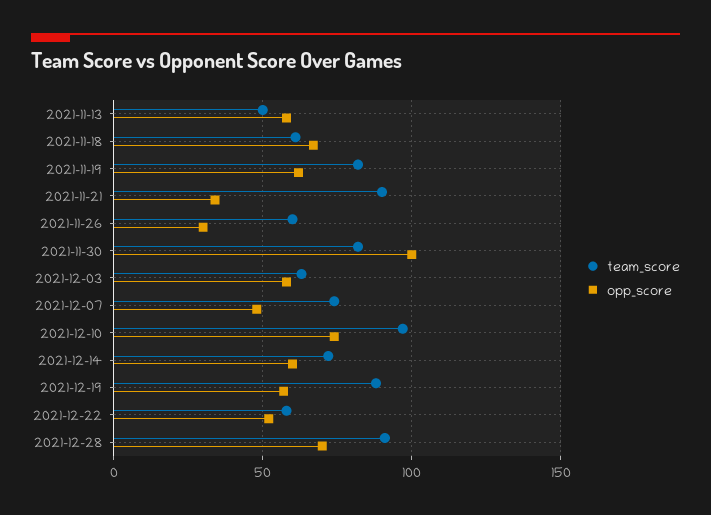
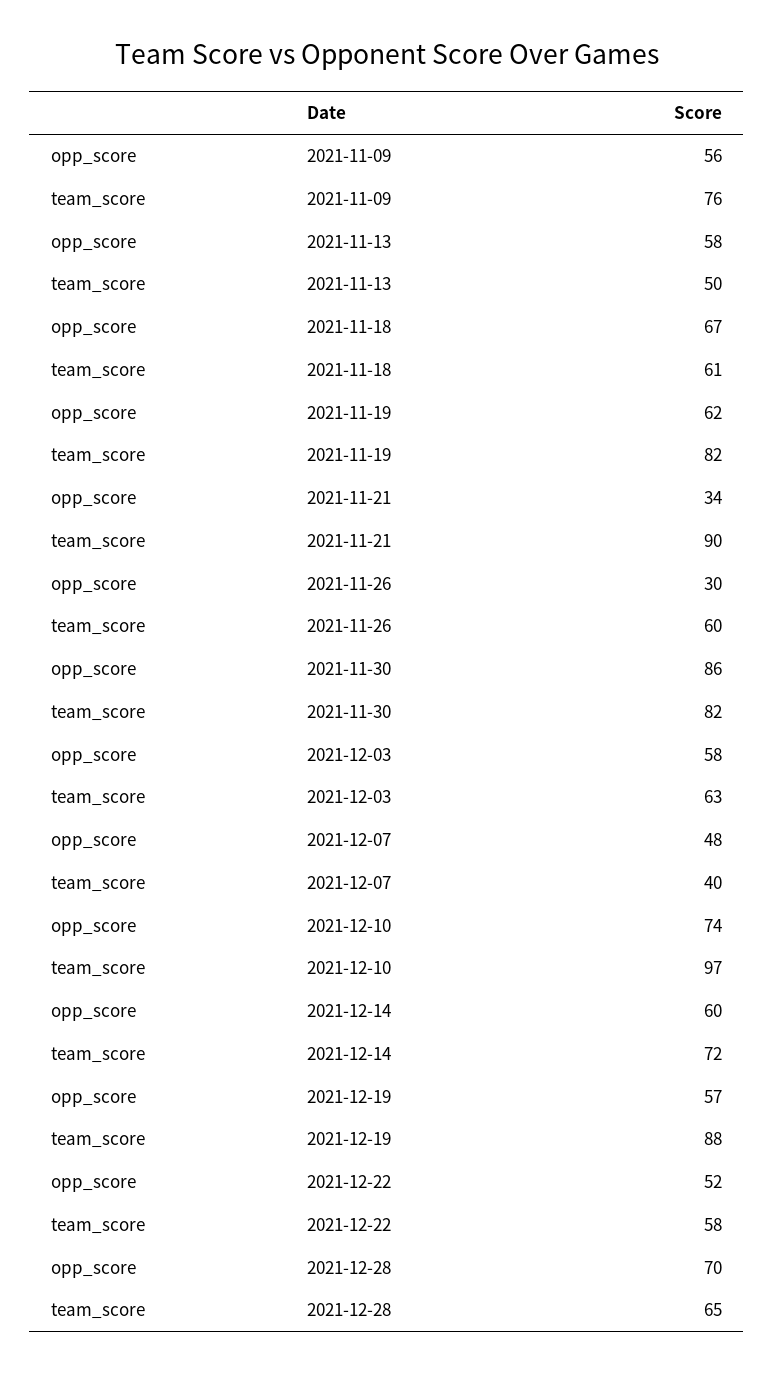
  {
    "team_score": {
      "2021-11-13": 50,
      "2021-11-18": 61,
      "2021-11-19": 82,
      "2021-11-21": 90,
      "2021-11-26": 60,
      "2021-11-30": 82,
      "2021-12-03": 63,
-     "2021-12-07": 75,
+     "2021-12-07": 40,
      "2021-12-10": 97,
      "2021-12-14": 72,
      "2021-12-19": 88,
      "2021-12-22": 58,
-     "2021-12-28": 90
+     "2021-12-28": 65,
+     "2021-11-09": 76
    },
    "opp_score": {
      "2021-11-13": 58,
      "2021-11-18": 67,
      "2021-11-19": 62,
      "2021-11-21": 34,
      "2021-11-26": 30,
-     "2021-11-30": 100,
+     "2021-11-30": 86,
      "2021-12-03": 58,
      "2021-12-07": 48,
      "2021-12-10": 74,
      "2021-12-14": 60,
      "2021-12-19": 57,
      "2021-12-22": 52,
-     "2021-12-28": 70
+     "2021-12-28": 70,
+     "2021-11-09": 56
    }
  }

